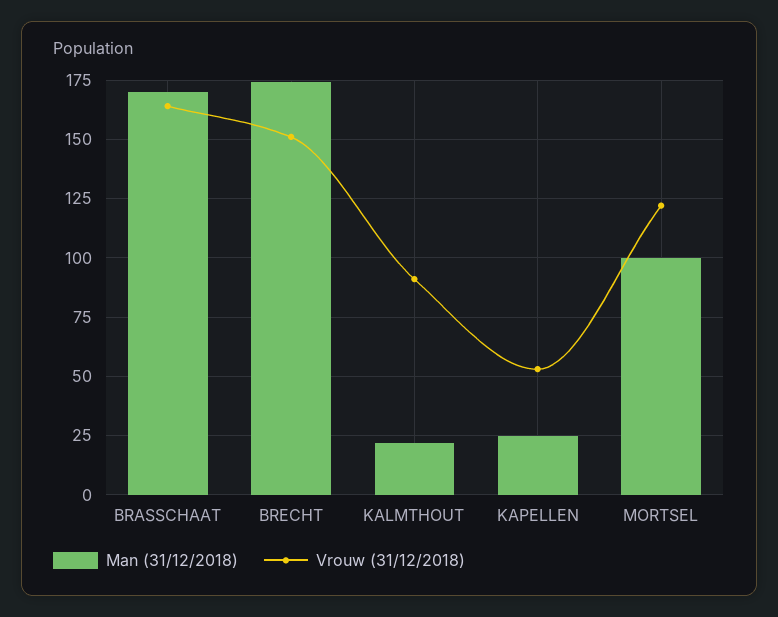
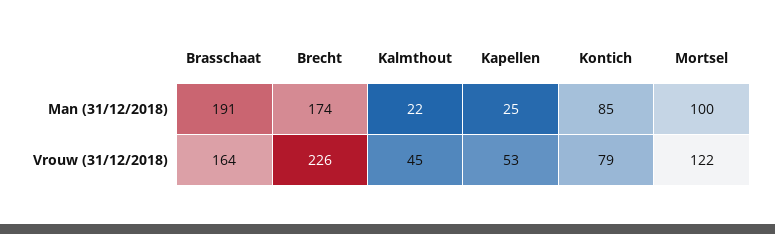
  {
    "Man (31/12/2018)": {
-     "BRASSCHAAT": 170,
+     "BRASSCHAAT": 191,
      "BRECHT": 174,
      "KALMTHOUT": 22,
      "KAPELLEN": 25,
-     "MORTSEL": 100
+     "MORTSEL": 100,
+     "Kontich": 85
    },
    "Vrouw (31/12/2018)": {
      "BRASSCHAAT": 164,
-     "BRECHT": 150,
+     "BRECHT": 226,
-     "KALMTHOUT": 90,
+     "KALMTHOUT": 45,
      "KAPELLEN": 53,
-     "MORTSEL": 122
+     "MORTSEL": 122,
+     "Kontich": 79
    }
  }

